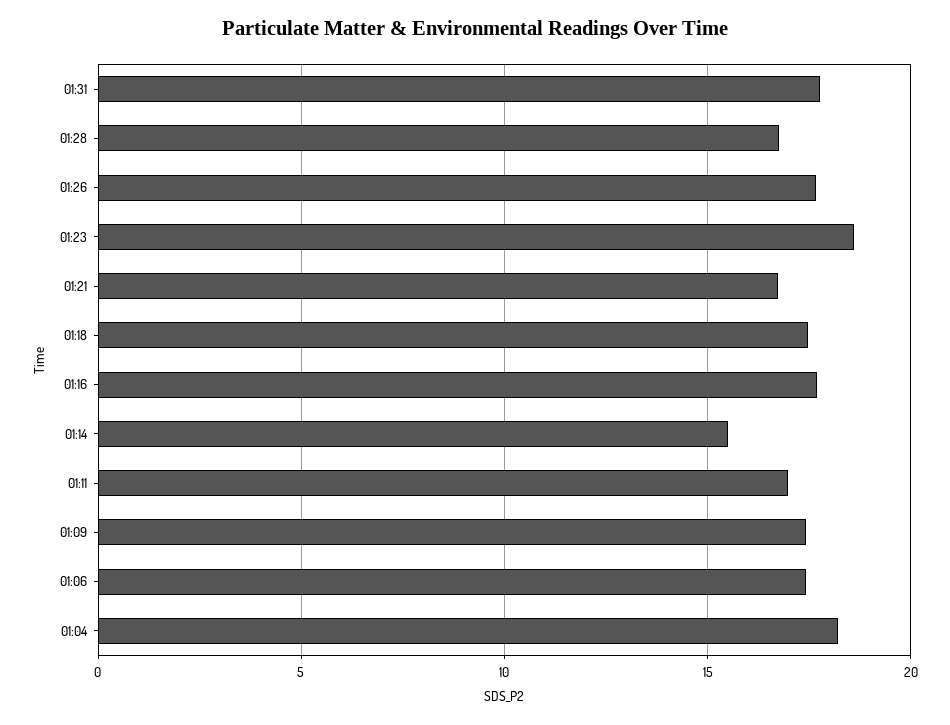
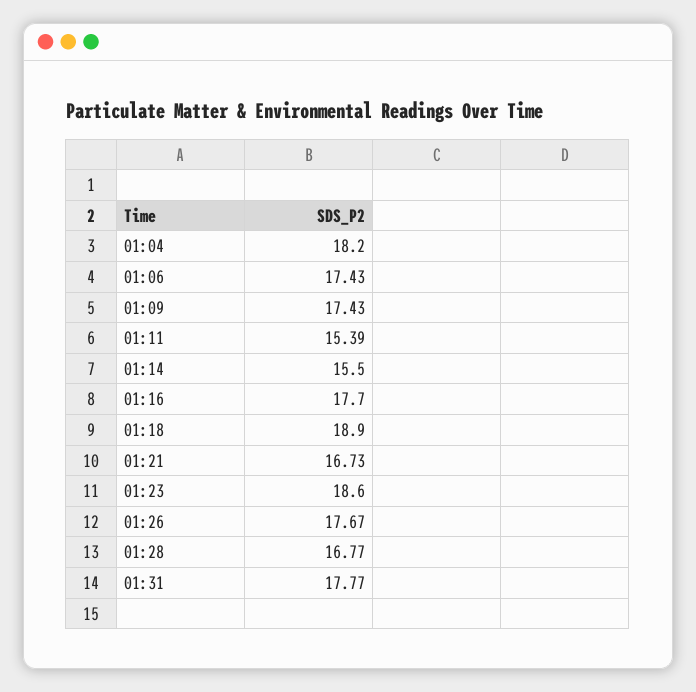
  {
    "01:31": 17.77,
    "01:28": 16.77,
    "01:26": 17.67,
    "01:23": 18.6,
    "01:21": 16.73,
-   "01:18": 17.5,
+   "01:18": 18.9,
    "01:16": 17.7,
    "01:14": 15.5,
-   "01:11": 17,
+   "01:11": 15.39,
    "01:09": 17.43,
    "01:06": 17.43,
    "01:04": 18.2
  }

